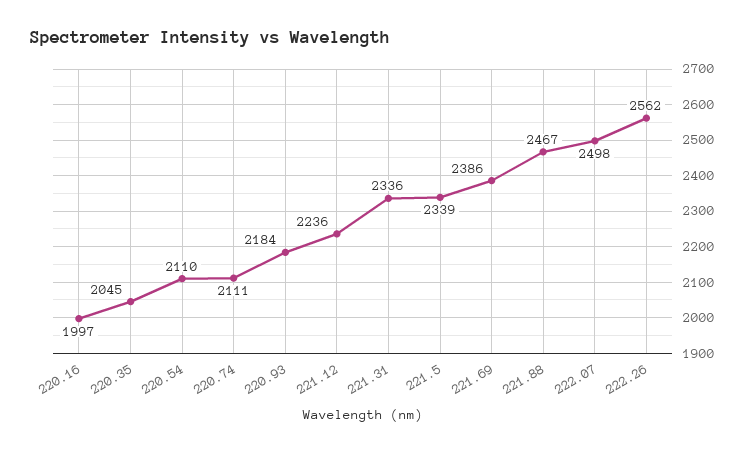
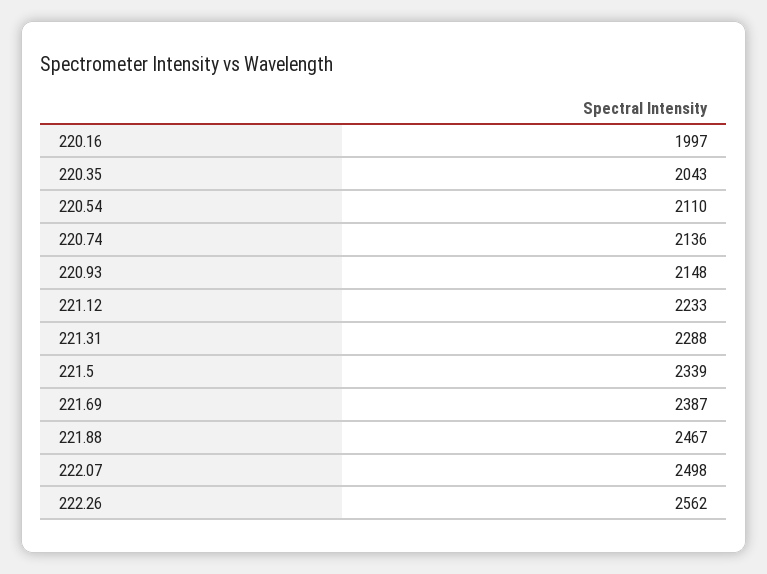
  {
    "220.16": 1997,
-   "220.35": 2045,
+   "220.35": 2043,
    "220.54": 2110,
-   "220.74": 2111,
+   "220.74": 2136,
-   "220.93": 2184,
+   "220.93": 2148,
-   "221.12": 2236,
+   "221.12": 2233,
-   "221.31": 2336,
+   "221.31": 2288,
    "221.5": 2339,
-   "221.69": 2386,
+   "221.69": 2387,
    "221.88": 2467,
    "222.07": 2498,
    "222.26": 2562
  }

